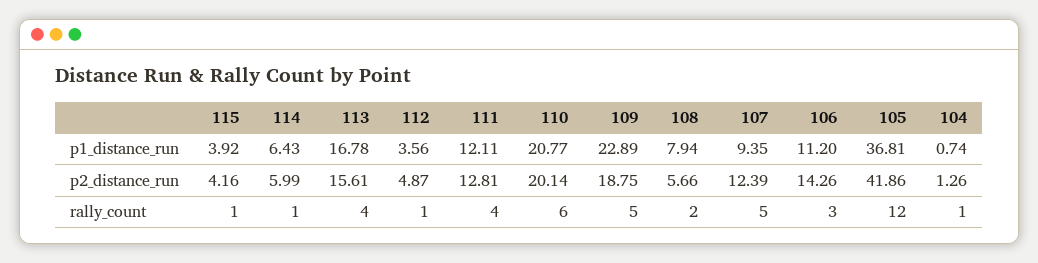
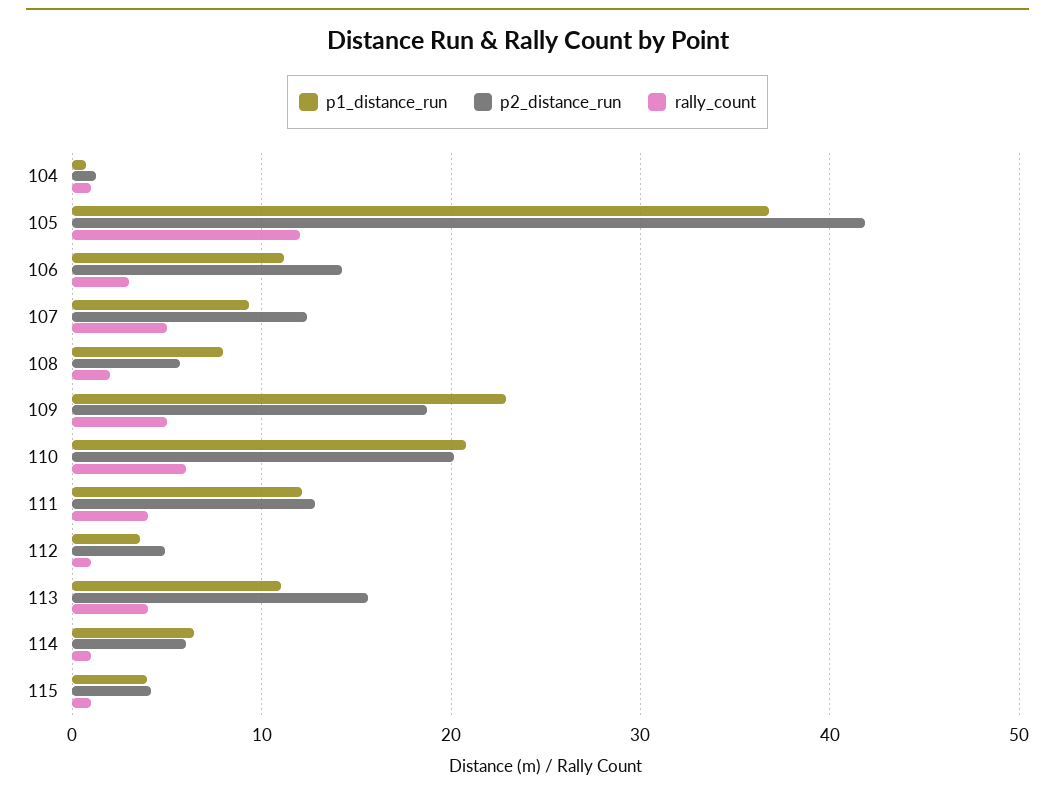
  {
    "p1_distance_run": {
      "115": 3.92,
      "114": 6.43,
-     "113": 16.78,
+     "113": 11,
      "112": 3.56,
      "111": 12.11,
      "110": 20.77,
      "109": 22.89,
      "108": 7.94,
      "107": 9.35,
      "106": 11.2,
      "105": 36.81,
      "104": 0.74
    },
    "p2_distance_run": {
      "115": 4.16,
      "114": 5.99,
      "113": 15.61,
      "112": 4.87,
      "111": 12.81,
      "110": 20.14,
      "109": 18.75,
      "108": 5.66,
      "107": 12.39,
      "106": 14.26,
      "105": 41.86,
      "104": 1.26
    },
    "rally_count": {
      "115": 1,
      "114": 1,
      "113": 4,
      "112": 1,
      "111": 4,
      "110": 6,
      "109": 5,
      "108": 2,
      "107": 5,
      "106": 3,
      "105": 12,
      "104": 1
    }
  }

